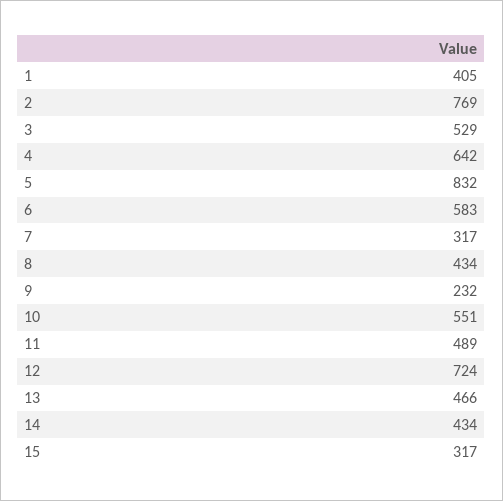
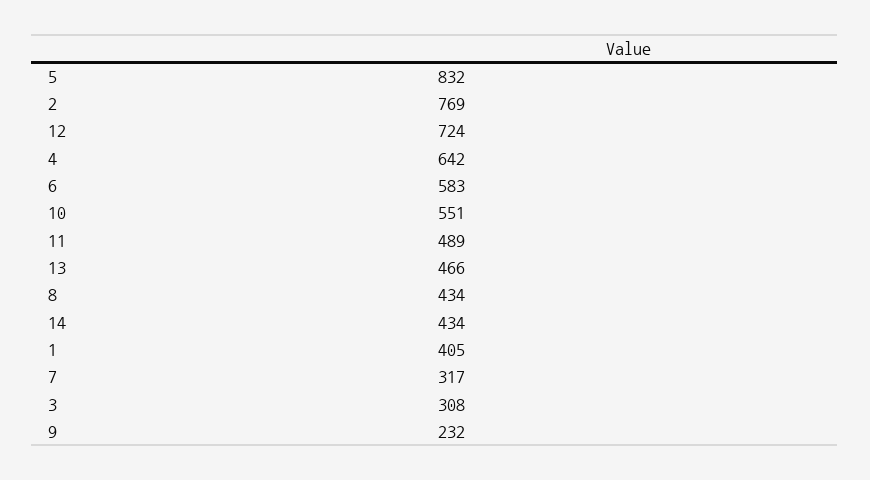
  {
    "1": 405,
    "2": 769,
-   "3": 529,
+   "3": 308,
    "4": 642,
    "5": 832,
    "6": 583,
    "7": 317,
    "8": 434,
    "9": 232,
    "10": 551,
    "11": 489,
    "12": 724,
    "13": 466,
-   "14": 434,
+   "14": 434
-   "15": 317
  }

